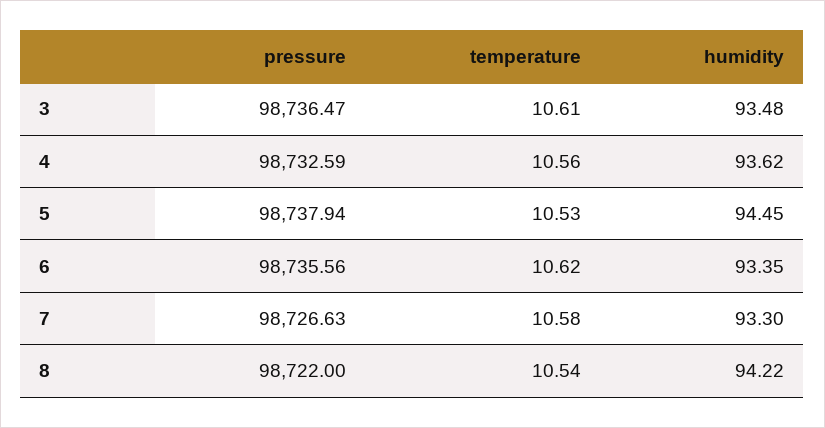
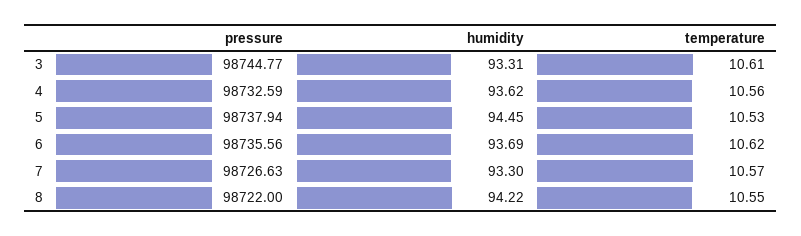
  {
    "pressure": {
-     "3": 98736.47,
+     "3": 98744.77,
      "4": 98732.59,
      "5": 98737.94,
      "6": 98735.56,
      "7": 98726.63,
      "8": 98722
    },
    "temperature": {
      "3": 10.61,
      "4": 10.56,
      "5": 10.53,
      "6": 10.62,
-     "7": 10.58,
+     "7": 10.57,
-     "8": 10.54
+     "8": 10.55
    },
    "humidity": {
-     "3": 93.48,
+     "3": 93.31,
      "4": 93.62,
      "5": 94.45,
-     "6": 93.35,
+     "6": 93.69,
      "7": 93.3,
      "8": 94.22
    }
  }

